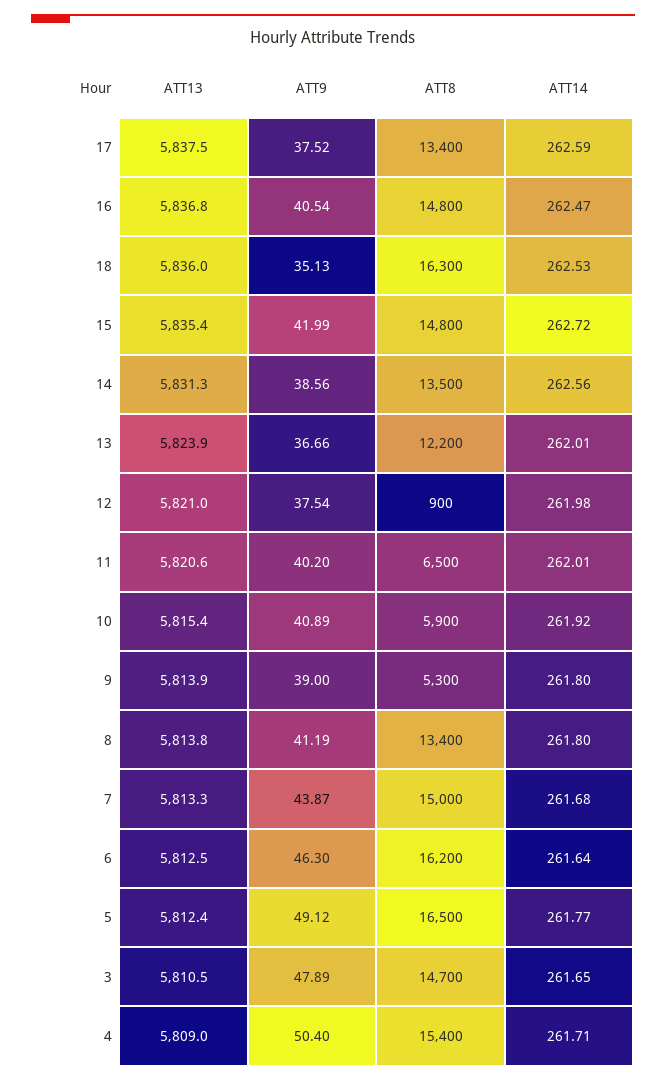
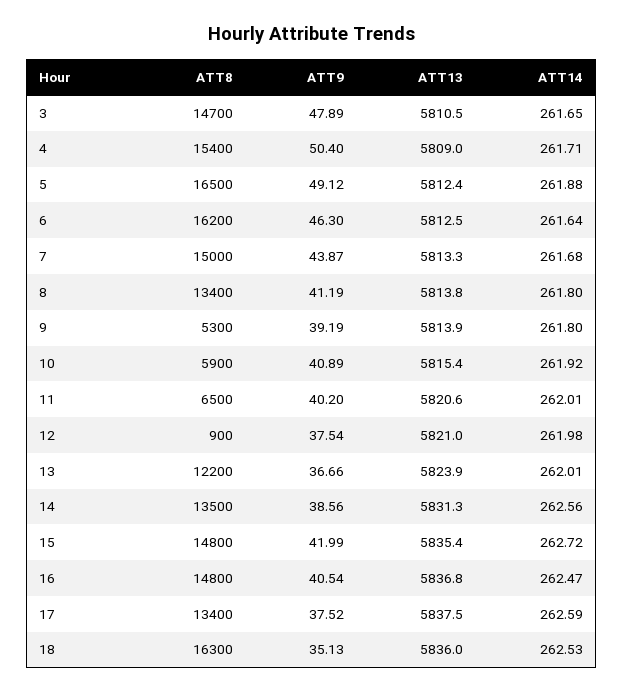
  {
    "ATT13": {
      "17": 5837.5,
      "16": 5836.8,
      "18": 5836,
      "15": 5835.4,
      "14": 5831.3,
      "13": 5823.9,
      "12": 5821,
      "11": 5820.6,
      "10": 5815.4,
      "9": 5813.9,
      "8": 5813.8,
      "7": 5813.3,
      "6": 5812.5,
      "5": 5812.4,
      "3": 5810.5,
      "4": 5809
    },
    "ATT9": {
      "17": 37.52,
      "16": 40.54,
      "18": 35.13,
      "15": 41.99,
      "14": 38.56,
      "13": 36.66,
      "12": 37.54,
      "11": 40.2,
      "10": 40.89,
-     "9": 39,
+     "9": 39.19,
      "8": 41.19,
      "7": 43.87,
      "6": 46.3,
      "5": 49.12,
      "3": 47.89,
      "4": 50.4
    },
    "ATT8": {
      "17": 13400,
      "16": 14800,
      "18": 16300,
      "15": 14800,
      "14": 13500,
      "13": 12200,
      "12": 900,
      "11": 6500,
      "10": 5900,
      "9": 5300,
      "8": 13400,
      "7": 15000,
      "6": 16200,
      "5": 16500,
      "3": 14700,
      "4": 15400
    },
    "ATT14": {
      "17": 262.59,
      "16": 262.47,
      "18": 262.53,
      "15": 262.72,
      "14": 262.56,
      "13": 262.01,
      "12": 261.98,
      "11": 262.01,
      "10": 261.92,
      "9": 261.8,
      "8": 261.8,
      "7": 261.68,
      "6": 261.64,
-     "5": 261.77,
+     "5": 261.88,
      "3": 261.65,
      "4": 261.71
    }
  }

